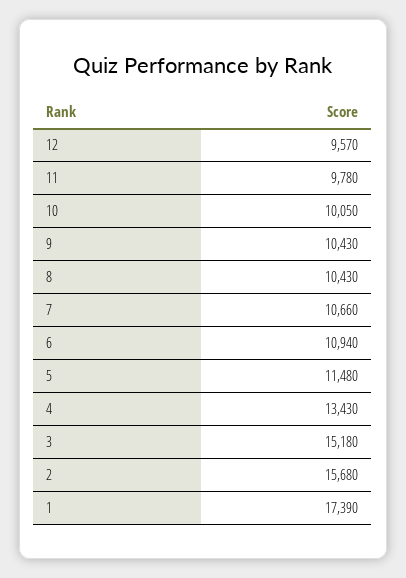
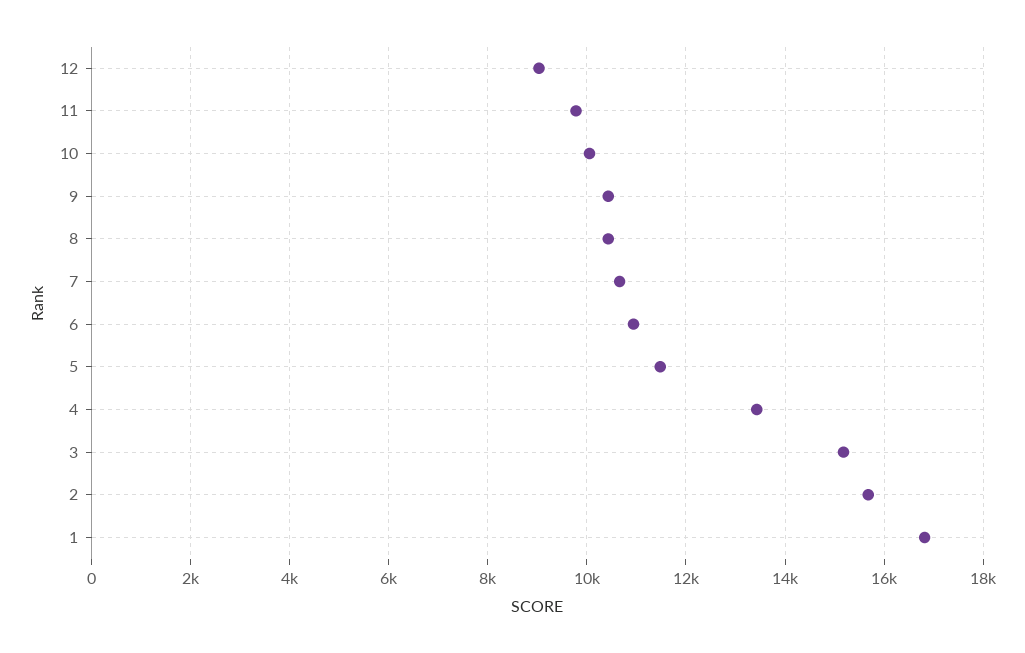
  {
-   "12": 9570,
+   "12": 9000,
    "11": 9780,
    "10": 10050,
    "9": 10430,
    "8": 10430,
    "7": 10660,
    "6": 10940,
    "5": 11480,
    "4": 13430,
    "3": 15180,
    "2": 15680,
-   "1": 17390
+   "1": 16800
  }

